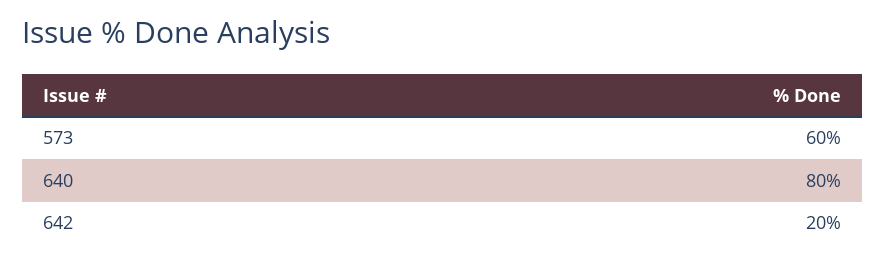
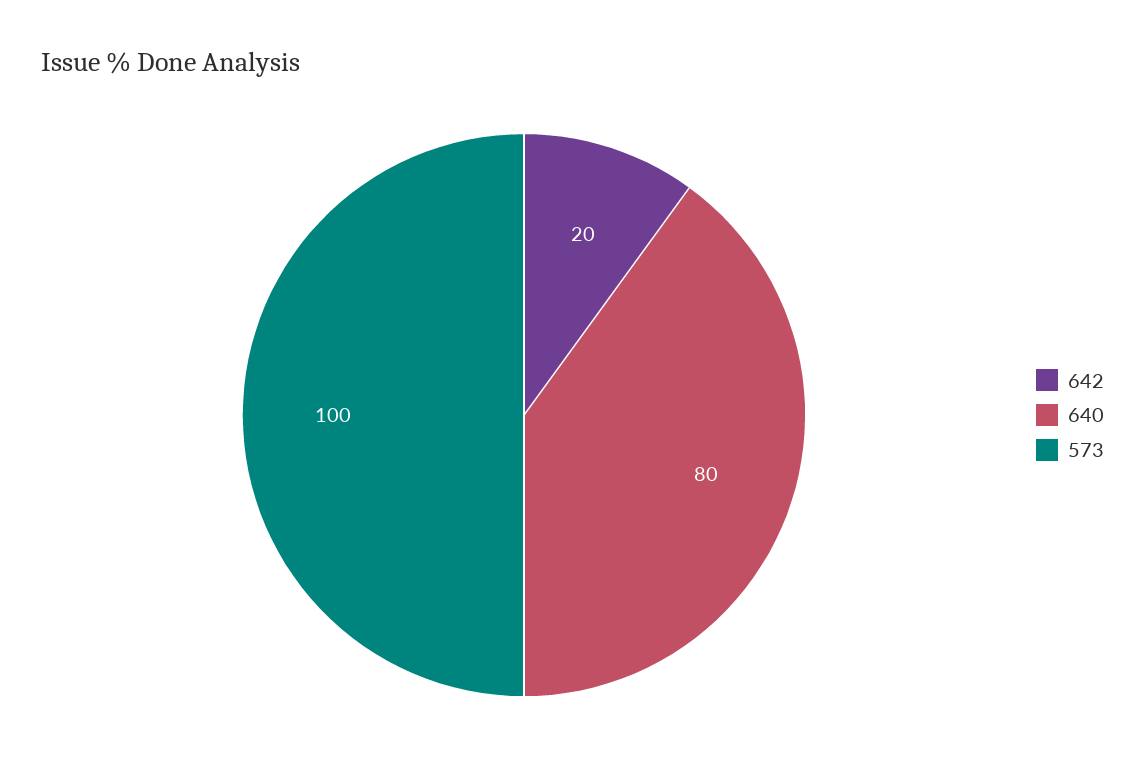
  {
-   "573": 60,
+   "573": 100,
    "640": 80,
    "642": 20
  }

